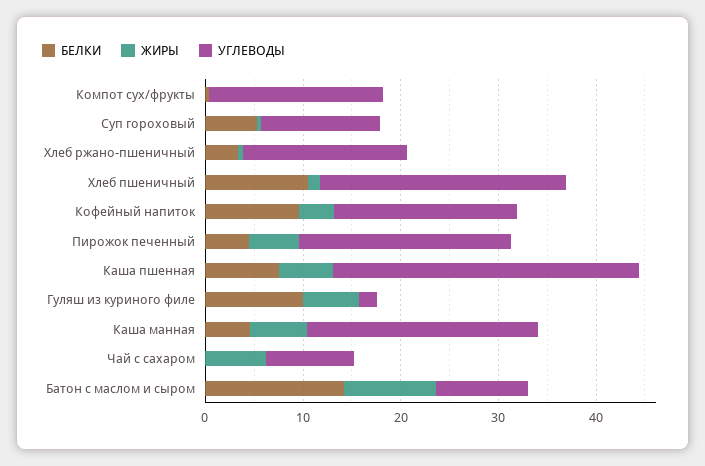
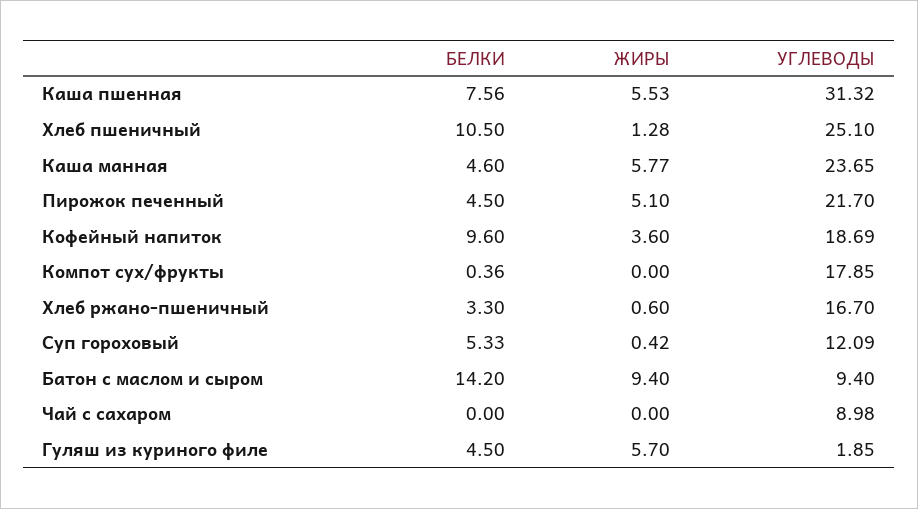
  {
    "БЕЛКИ": {
      "Компот сух/фрукты": 0.36,
      "Суп гороховый": 5.33,
      "Хлеб ржано-пшеничный": 3.3,
      "Хлеб пшеничный": 10.5,
      "Кофейный напиток": 9.6,
      "Пирожок печенный": 4.5,
      "Каша пшенная": 7.56,
-     "Гуляш из куриного филе": 10,
+     "Гуляш из куриного филе": 4.5,
      "Каша манная": 4.6,
      "Чай с сахаром": 0,
      "Батон с маслом и сыром": 14.2
    },
    "ЖИРЫ": {
      "Компот сух/фрукты": 0,
      "Суп гороховый": 0.42,
      "Хлеб ржано-пшеничный": 0.6,
      "Хлеб пшеничный": 1.28,
      "Кофейный напиток": 3.6,
      "Пирожок печенный": 5.1,
      "Каша пшенная": 5.53,
      "Гуляш из куриного филе": 5.7,
      "Каша манная": 5.77,
-     "Чай с сахаром": 6,
+     "Чай с сахаром": 0,
      "Батон с маслом и сыром": 9.4
    },
    "УГЛЕВОДЫ": {
      "Компот сух/фрукты": 17.85,
      "Суп гороховый": 12.09,
      "Хлеб ржано-пшеничный": 16.7,
      "Хлеб пшеничный": 25.1,
      "Кофейный напиток": 18.69,
      "Пирожок печенный": 21.7,
      "Каша пшенная": 31.32,
      "Гуляш из куриного филе": 1.85,
      "Каша манная": 23.65,
      "Чай с сахаром": 8.98,
      "Батон с маслом и сыром": 9.4
    }
  }

